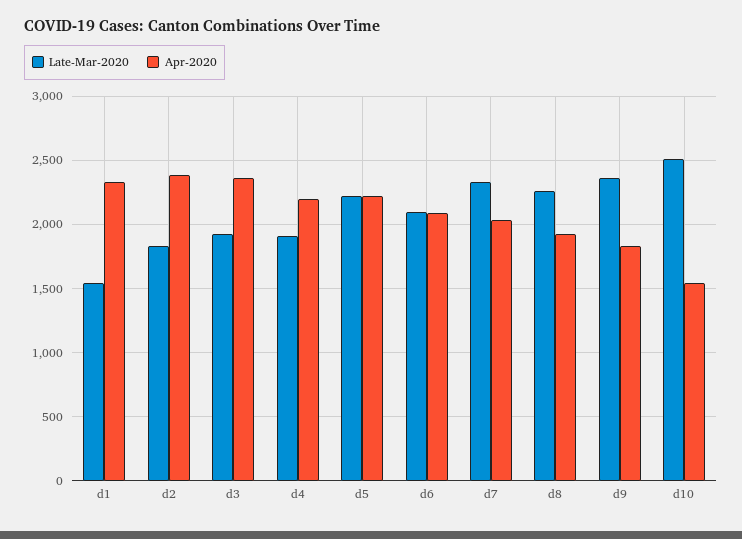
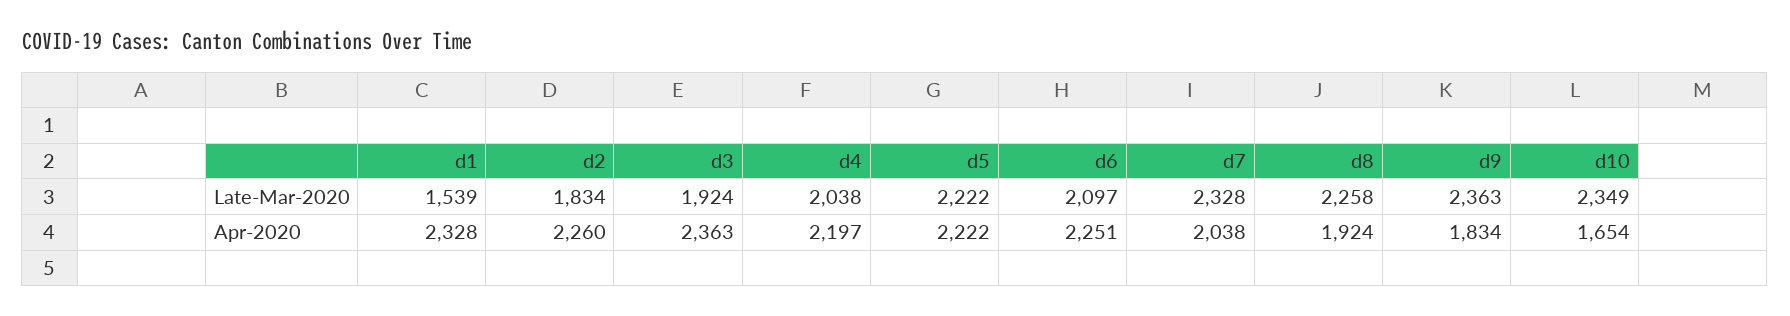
  {
    "Late-Mar-2020": {
      "d1": 1539,
      "d2": 1834,
      "d3": 1924,
-     "d4": 1900,
+     "d4": 2038,
      "d5": 2222,
      "d6": 2097,
      "d7": 2328,
      "d8": 2258,
      "d9": 2363,
-     "d10": 2500
+     "d10": 2349
    },
    "Apr-2020": {
      "d1": 2328,
-     "d2": 2400,
+     "d2": 2260,
      "d3": 2363,
      "d4": 2197,
      "d5": 2222,
-     "d6": 2100,
+     "d6": 2251,
      "d7": 2038,
      "d8": 1924,
      "d9": 1834,
-     "d10": 1550
+     "d10": 1654
    }
  }

